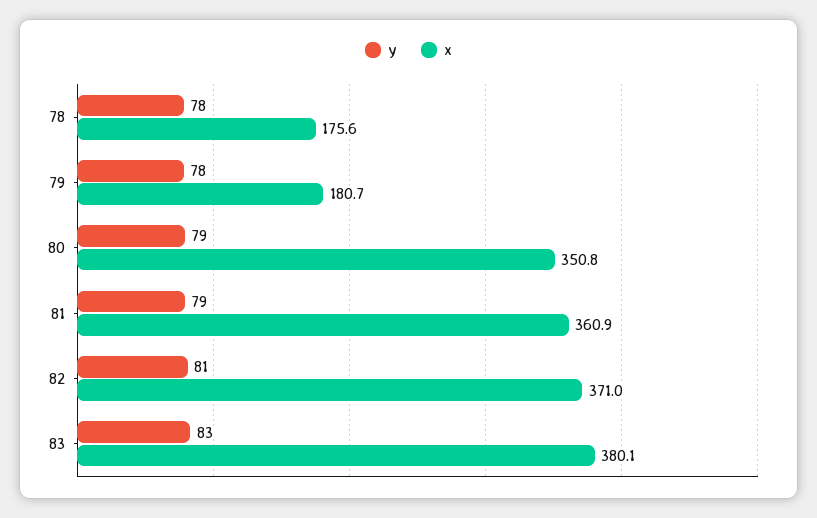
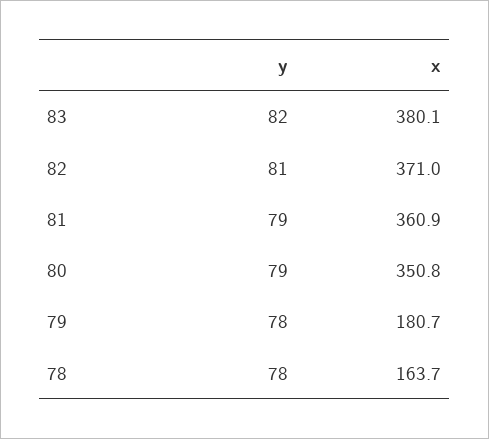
  {
    "y": {
      "78": 78,
      "79": 78,
      "80": 79,
      "81": 79,
      "82": 81,
-     "83": 83
+     "83": 82
    },
    "x": {
-     "78": 175.6,
+     "78": 163.7,
      "79": 180.7,
      "80": 350.8,
      "81": 360.9,
      "82": 371,
      "83": 380.1
    }
  }

